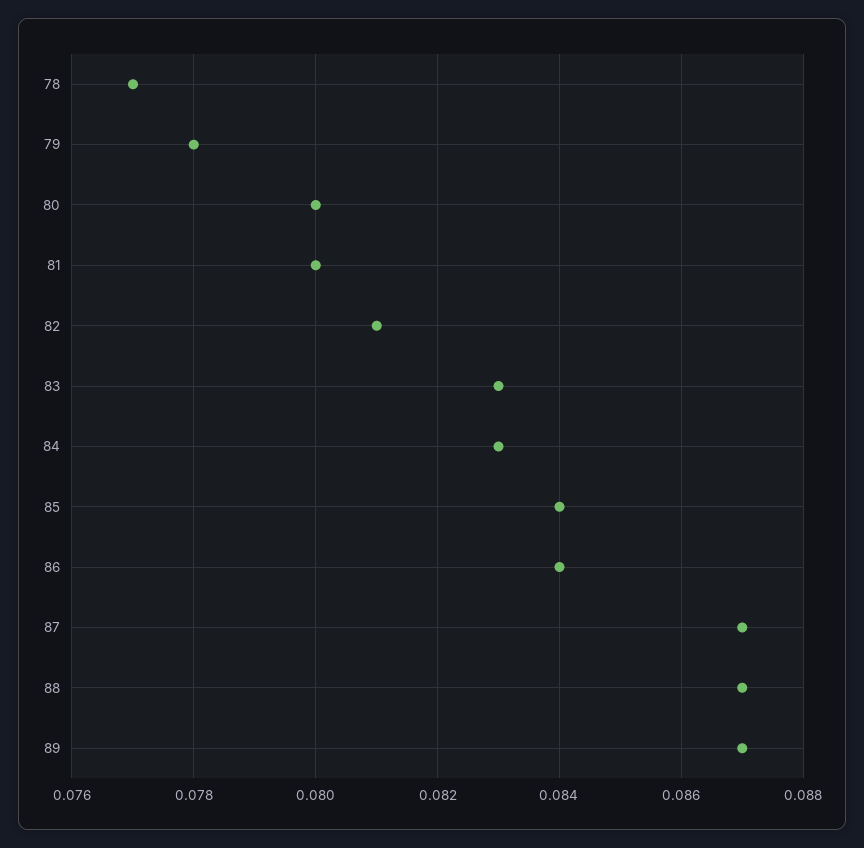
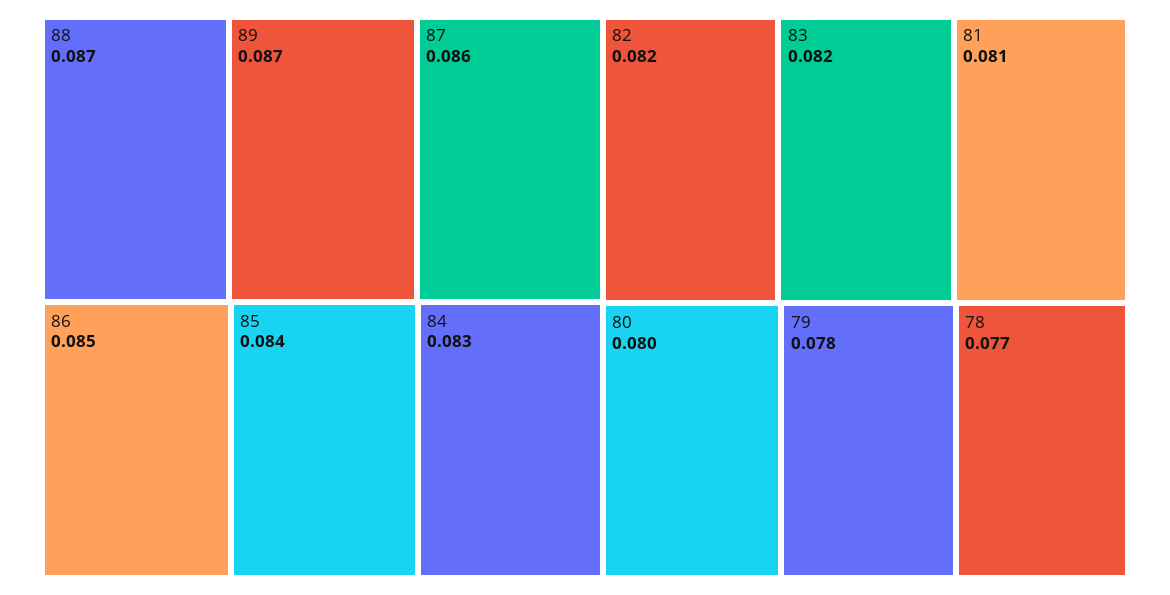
  {
    "78": 0.077,
    "79": 0.078,
    "80": 0.08,
-   "81": 0.08,
+   "81": 0.081,
-   "82": 0.081,
+   "82": 0.082,
-   "83": 0.083,
+   "83": 0.082,
    "84": 0.083,
    "85": 0.084,
-   "86": 0.084,
+   "86": 0.085,
-   "87": 0.087,
+   "87": 0.086,
    "88": 0.087,
    "89": 0.087
  }

